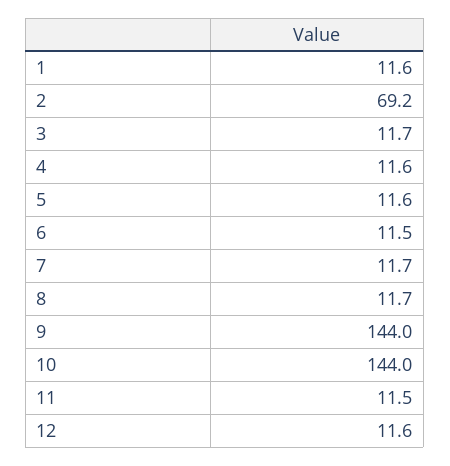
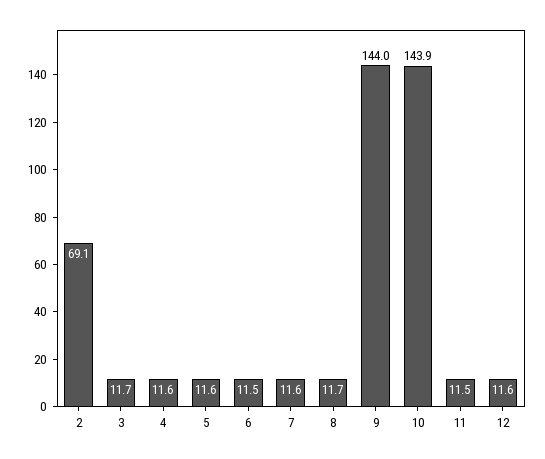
  {
-   "1": 11.6,
-   "2": 69.2,
+   "2": 69.1,
    "3": 11.7,
    "4": 11.6,
    "5": 11.6,
    "6": 11.5,
-   "7": 11.7,
+   "7": 11.6,
    "8": 11.7,
    "9": 144,
-   "10": 144,
+   "10": 143.9,
    "11": 11.5,
    "12": 11.6
  }

